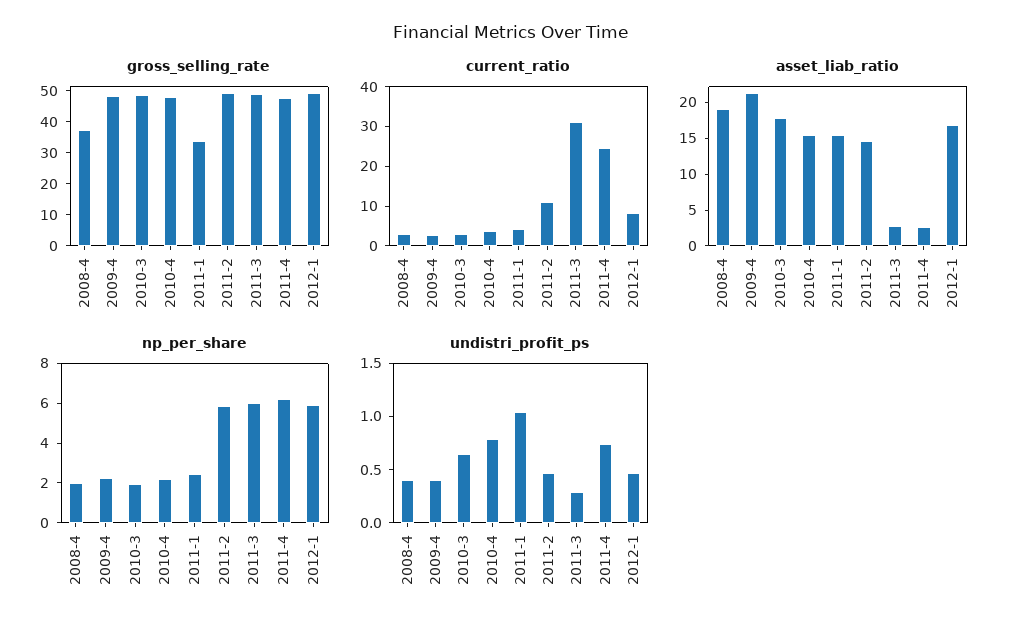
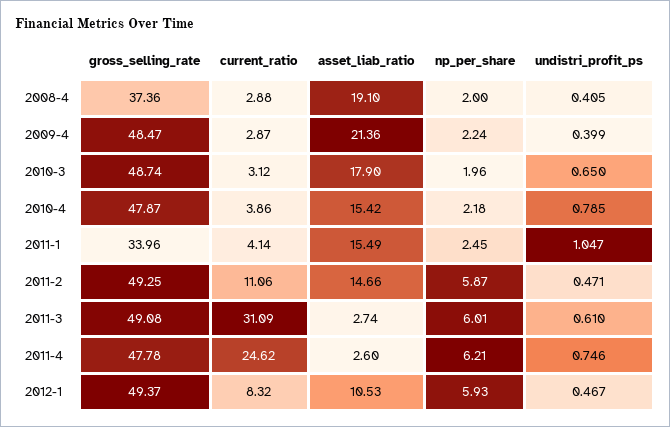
  {
    "gross_selling_rate": {
      "2008-4": 37.36,
      "2009-4": 48.47,
      "2010-3": 48.74,
      "2010-4": 47.87,
      "2011-1": 33.96,
      "2011-2": 49.25,
      "2011-3": 49.08,
      "2011-4": 47.78,
      "2012-1": 49.37
    },
    "current_ratio": {
      "2008-4": 2.88,
      "2009-4": 2.87,
      "2010-3": 3.12,
      "2010-4": 3.86,
      "2011-1": 4.14,
      "2011-2": 11.06,
      "2011-3": 31.09,
      "2011-4": 24.62,
      "2012-1": 8.32
    },
    "asset_liab_ratio": {
      "2008-4": 19.1,
      "2009-4": 21.36,
      "2010-3": 17.9,
      "2010-4": 15.42,
      "2011-1": 15.49,
      "2011-2": 14.66,
      "2011-3": 2.74,
      "2011-4": 2.6,
-     "2012-1": 17.5
+     "2012-1": 10.53
    },
    "np_per_share": {
      "2008-4": 2,
      "2009-4": 2.24,
      "2010-3": 1.96,
      "2010-4": 2.18,
      "2011-1": 2.45,
      "2011-2": 5.87,
      "2011-3": 6.01,
      "2011-4": 6.21,
      "2012-1": 5.93
    },
    "undistri_profit_ps": {
      "2008-4": 0.405,
      "2009-4": 0.399,
      "2010-3": 0.65,
      "2010-4": 0.785,
      "2011-1": 1.047,
      "2011-2": 0.471,
-     "2011-3": 0.3,
+     "2011-3": 0.61,
      "2011-4": 0.746,
      "2012-1": 0.467
    }
  }

